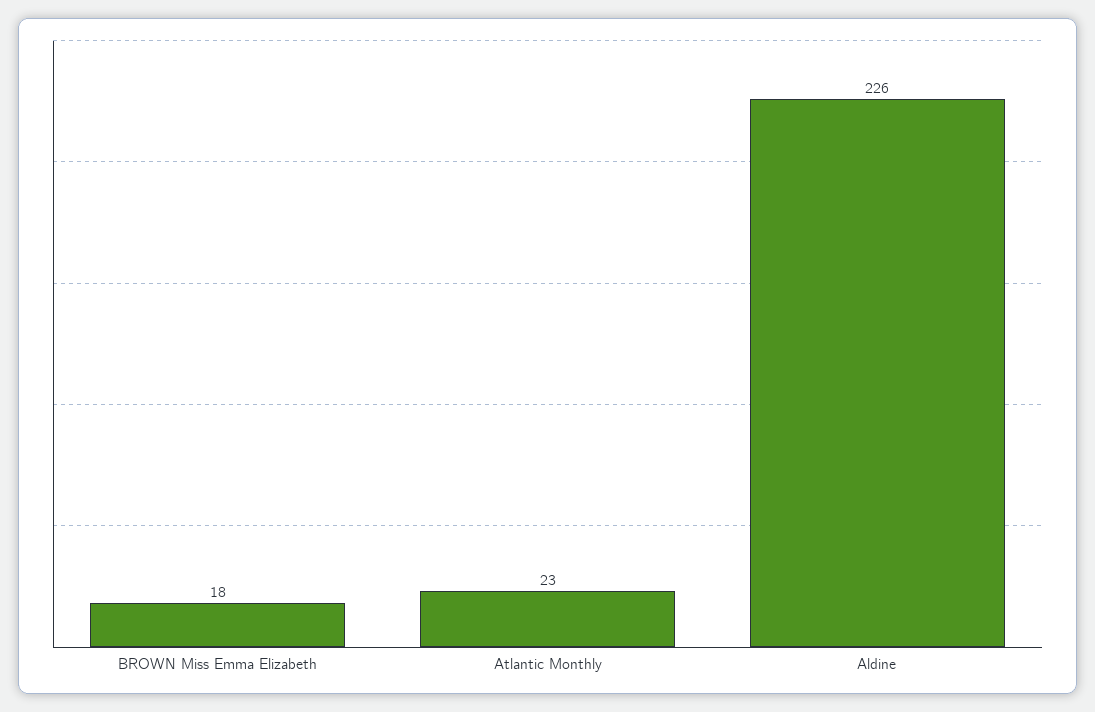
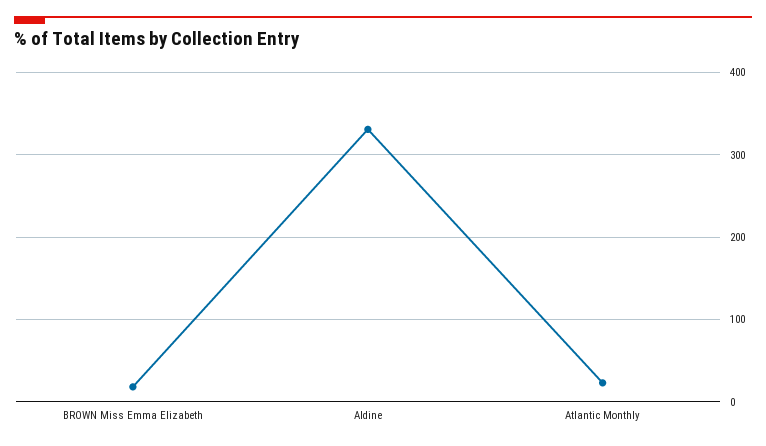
  {
    "BROWN Miss Emma Elizabeth": 18,
    "Atlantic Monthly": 23,
-   "Aldine": 226
+   "Aldine": 330
  }

